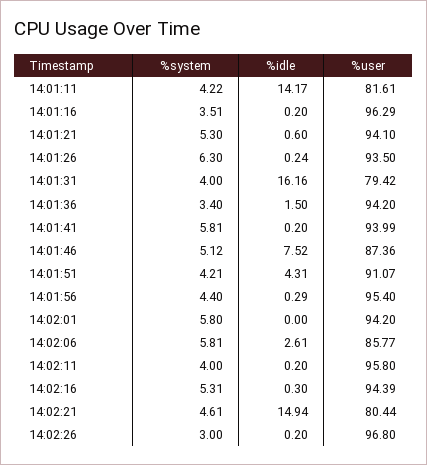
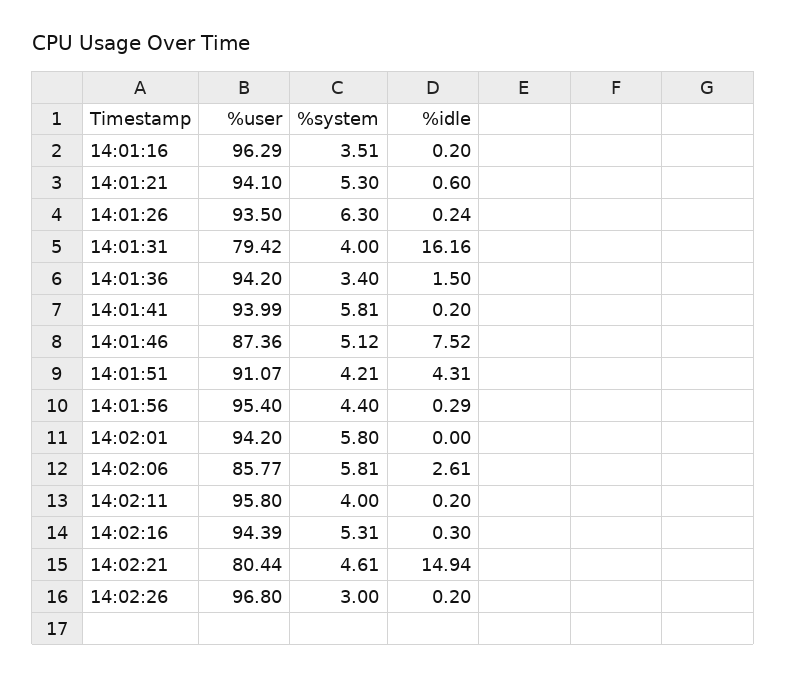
  {
    "%system": {
-     "14:01:11": 4.22,
      "14:01:16": 3.51,
      "14:01:21": 5.3,
      "14:01:26": 6.3,
      "14:01:31": 4,
      "14:01:36": 3.4,
      "14:01:41": 5.81,
      "14:01:46": 5.12,
      "14:01:51": 4.21,
      "14:01:56": 4.4,
      "14:02:01": 5.8,
      "14:02:06": 5.81,
      "14:02:11": 4,
      "14:02:16": 5.31,
      "14:02:21": 4.61,
      "14:02:26": 3
    },
    "%idle": {
-     "14:01:11": 14.17,
      "14:01:16": 0.2,
      "14:01:21": 0.6,
      "14:01:26": 0.24,
      "14:01:31": 16.16,
      "14:01:36": 1.5,
      "14:01:41": 0.2,
      "14:01:46": 7.52,
      "14:01:51": 4.31,
      "14:01:56": 0.29,
      "14:02:01": 0,
      "14:02:06": 2.61,
      "14:02:11": 0.2,
      "14:02:16": 0.3,
      "14:02:21": 14.94,
      "14:02:26": 0.2
    },
    "%user": {
-     "14:01:11": 81.61,
      "14:01:16": 96.29,
      "14:01:21": 94.1,
      "14:01:26": 93.5,
      "14:01:31": 79.42,
      "14:01:36": 94.2,
      "14:01:41": 93.99,
      "14:01:46": 87.36,
      "14:01:51": 91.07,
      "14:01:56": 95.4,
      "14:02:01": 94.2,
      "14:02:06": 85.77,
      "14:02:11": 95.8,
      "14:02:16": 94.39,
      "14:02:21": 80.44,
      "14:02:26": 96.8
    }
  }

